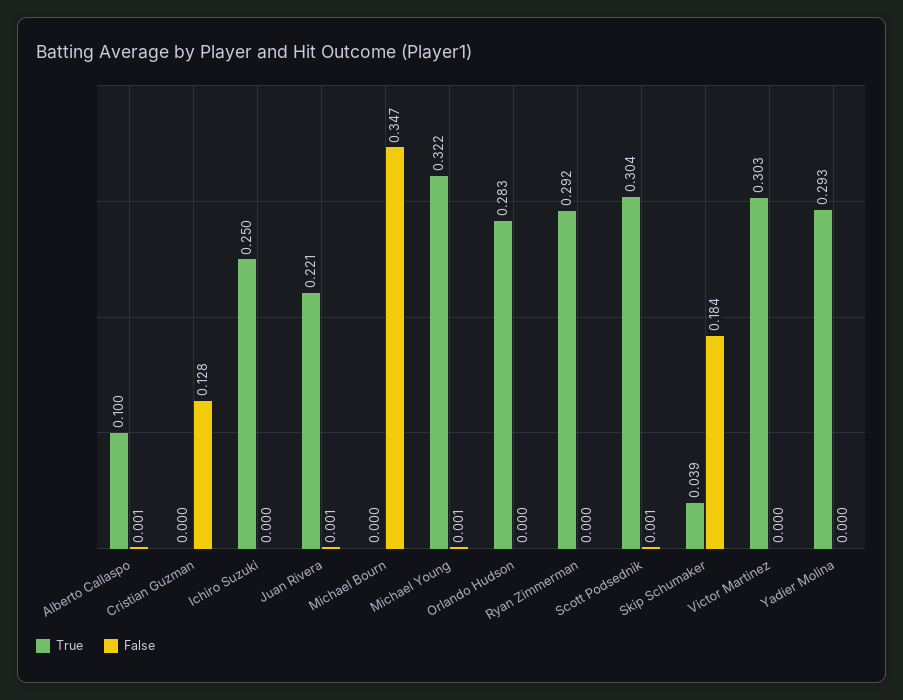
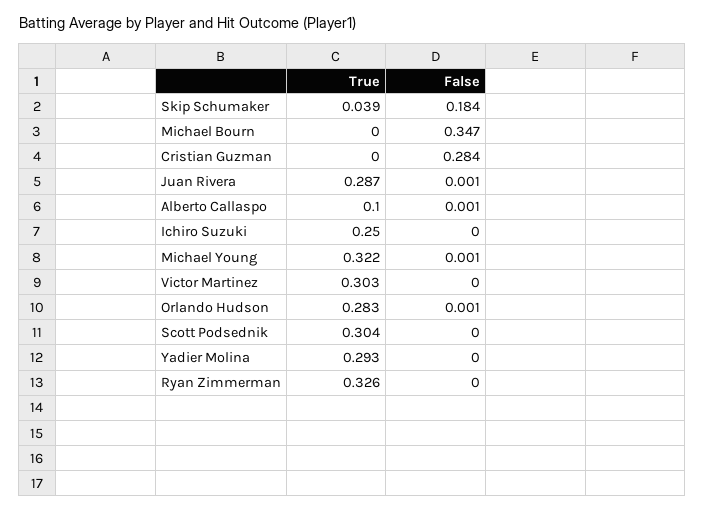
  {
    "True": {
      "Alberto Callaspo": 0.1,
      "Cristian Guzman": 0,
      "Ichiro Suzuki": 0.25,
-     "Juan Rivera": 0.221,
+     "Juan Rivera": 0.287,
      "Michael Bourn": 0,
      "Michael Young": 0.322,
      "Orlando Hudson": 0.283,
-     "Ryan Zimmerman": 0.292,
+     "Ryan Zimmerman": 0.326,
      "Scott Podsednik": 0.304,
      "Skip Schumaker": 0.039,
      "Victor Martinez": 0.303,
      "Yadier Molina": 0.293
    },
    "False": {
      "Alberto Callaspo": 0.001,
-     "Cristian Guzman": 0.128,
+     "Cristian Guzman": 0.284,
      "Ichiro Suzuki": 0,
      "Juan Rivera": 0.001,
      "Michael Bourn": 0.347,
      "Michael Young": 0.001,
-     "Orlando Hudson": 0,
+     "Orlando Hudson": 0.001,
      "Ryan Zimmerman": 0,
-     "Scott Podsednik": 0.001,
+     "Scott Podsednik": 0,
      "Skip Schumaker": 0.184,
      "Victor Martinez": 0,
      "Yadier Molina": 0
    }
  }

